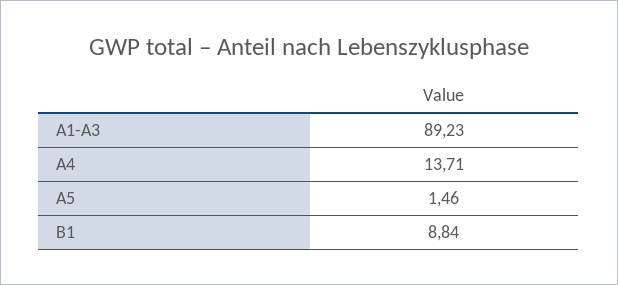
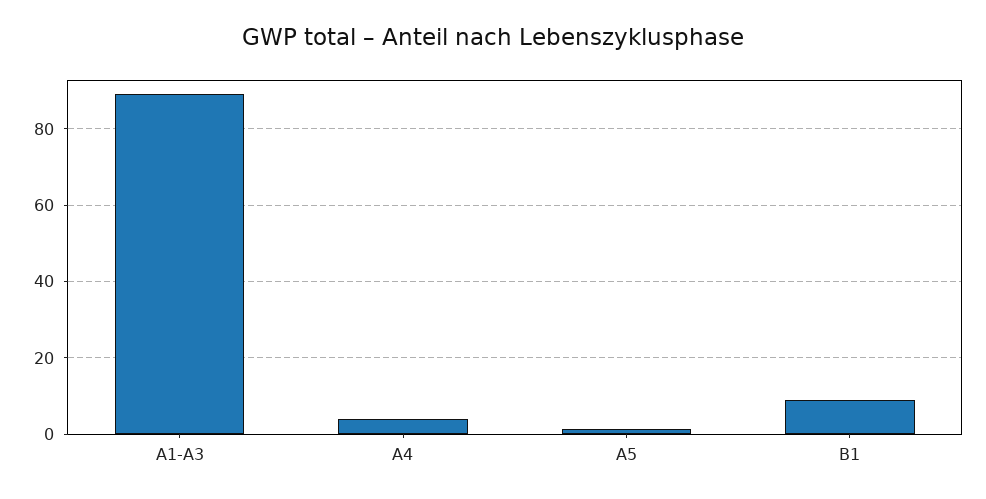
  {
    "A1-A3": 89.23,
-   "A4": 13.71,
+   "A4": 4,
    "A5": 1.46,
    "B1": 8.84
  }

